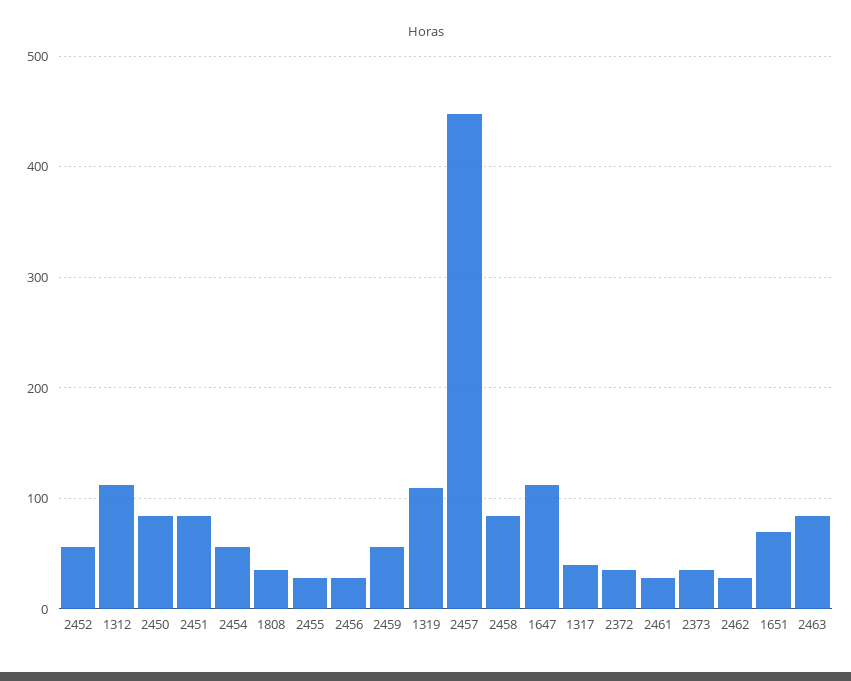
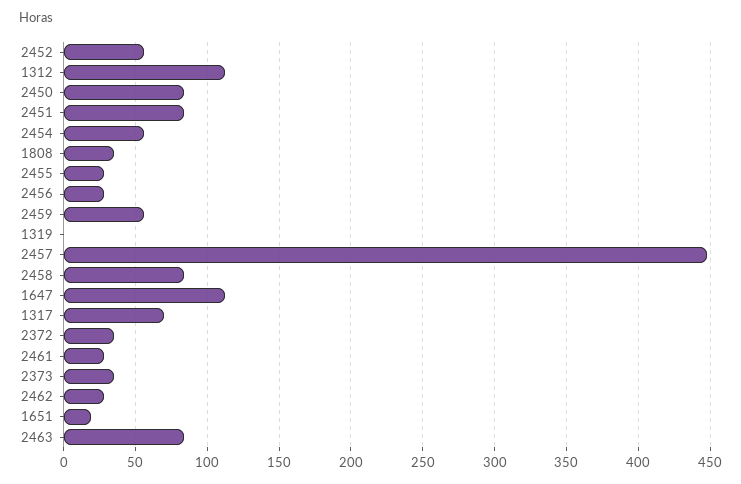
  {
    "2452": 55,
    "1312": 110,
    "2450": 85,
    "2451": 85,
    "2454": 55,
    "1808": 35,
    "2455": 30,
    "2456": 30,
    "2459": 55,
-   "1319": 110,
+   "1319": 0,
    "2457": 450,
    "2458": 85,
    "1647": 110,
-   "1317": 40,
+   "1317": 70,
    "2372": 35,
    "2461": 30,
    "2373": 35,
    "2462": 30,
-   "1651": 70,
+   "1651": 20,
    "2463": 85
  }

